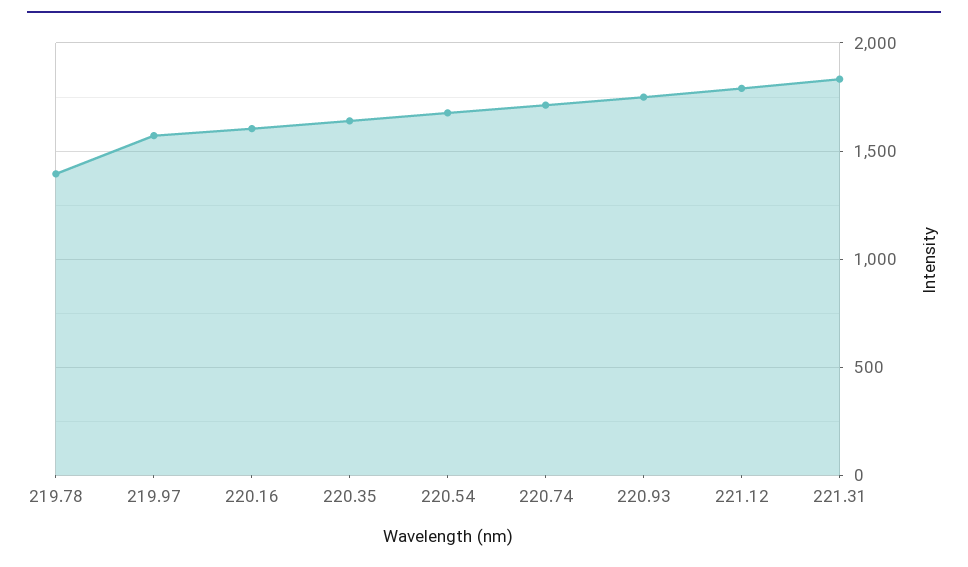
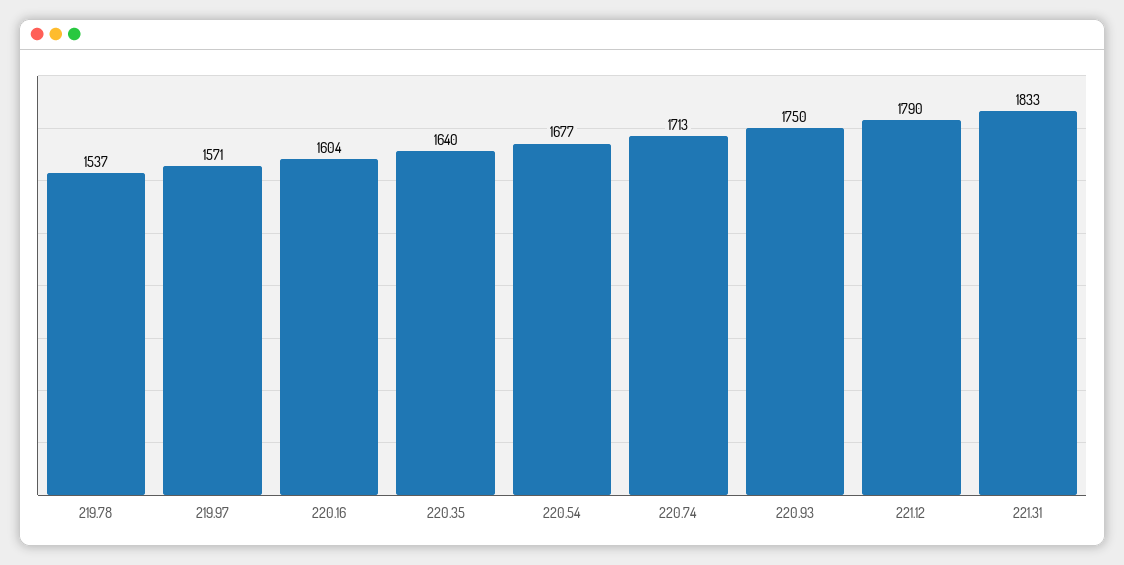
  {
-   "219.78": 1400,
+   "219.78": 1537,
    "219.97": 1571,
    "220.16": 1604,
    "220.35": 1640,
    "220.54": 1677,
    "220.74": 1713,
    "220.93": 1750,
    "221.12": 1790,
    "221.31": 1833
  }

